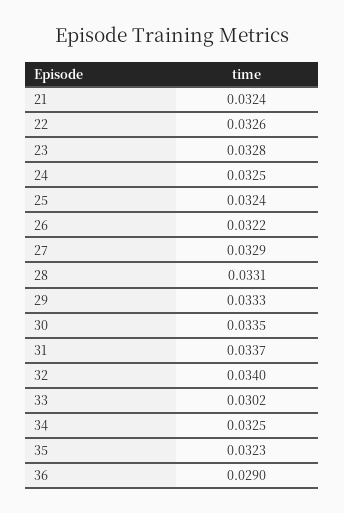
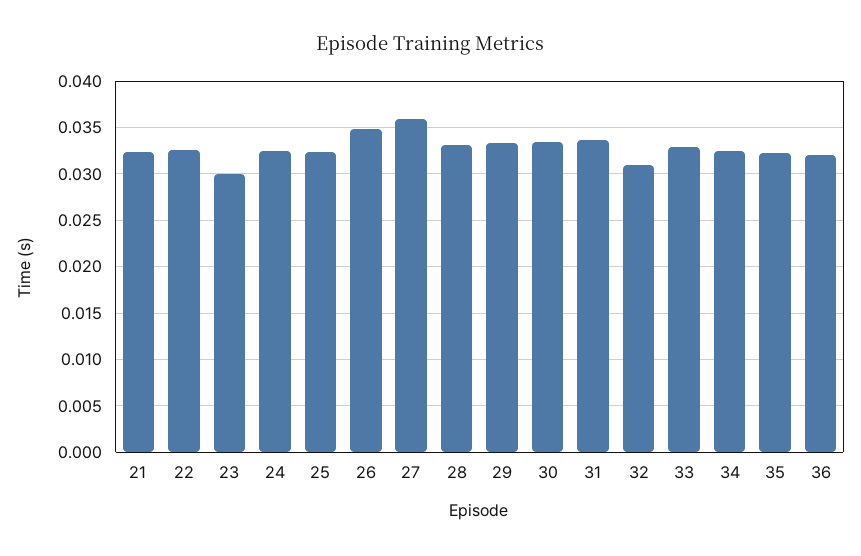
  {
    "21": 0.0324,
    "22": 0.0326,
-   "23": 0.0328,
+   "23": 0.03,
    "24": 0.0325,
    "25": 0.0324,
-   "26": 0.0322,
+   "26": 0.035,
-   "27": 0.0329,
+   "27": 0.036,
    "28": 0.0331,
    "29": 0.0333,
    "30": 0.0335,
    "31": 0.0337,
-   "32": 0.034,
+   "32": 0.031,
-   "33": 0.0302,
+   "33": 0.033,
    "34": 0.0325,
    "35": 0.0323,
-   "36": 0.029
+   "36": 0.032
  }

